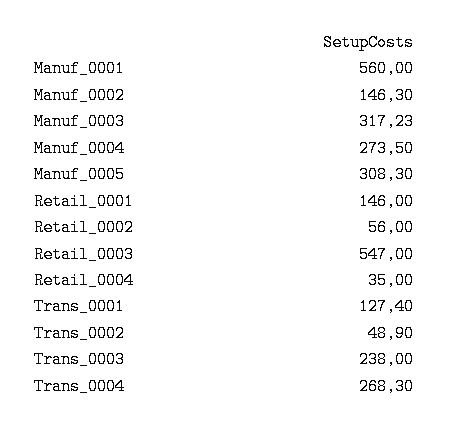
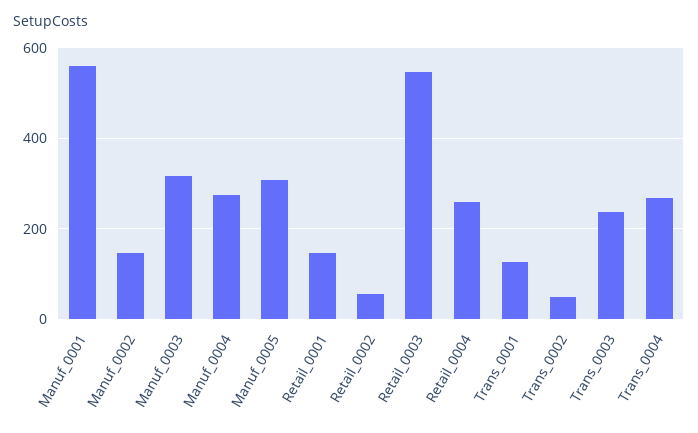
  {
    "Manuf_0001": 560,
    "Manuf_0002": 146.3,
    "Manuf_0003": 317.23,
    "Manuf_0004": 273.5,
    "Manuf_0005": 308.3,
    "Retail_0001": 146,
    "Retail_0002": 56,
    "Retail_0003": 547,
-   "Retail_0004": 35,
+   "Retail_0004": 260,
    "Trans_0001": 127.4,
    "Trans_0002": 48.9,
    "Trans_0003": 238,
    "Trans_0004": 268.3
  }

